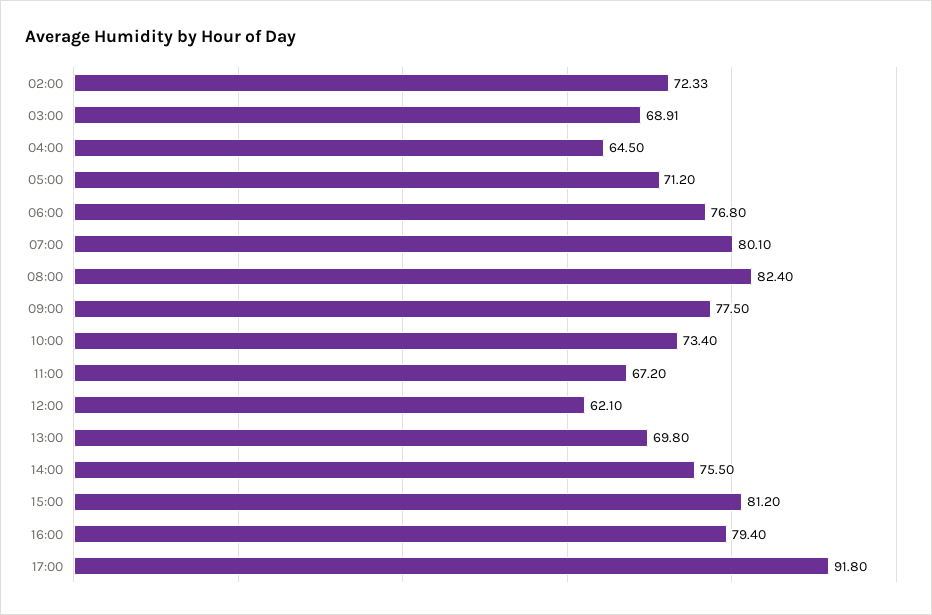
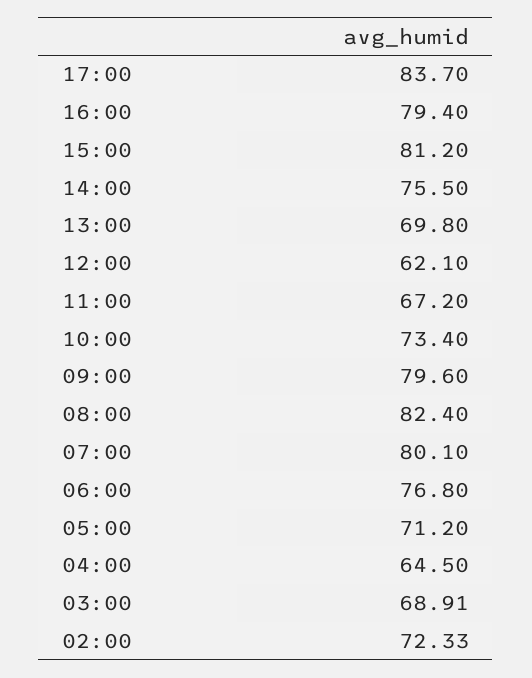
  {
    "02:00": 72.33,
    "03:00": 68.91,
    "04:00": 64.5,
    "05:00": 71.2,
    "06:00": 76.8,
    "07:00": 80.1,
    "08:00": 82.4,
-   "09:00": 77.5,
+   "09:00": 79.6,
    "10:00": 73.4,
    "11:00": 67.2,
    "12:00": 62.1,
    "13:00": 69.8,
    "14:00": 75.5,
    "15:00": 81.2,
    "16:00": 79.4,
-   "17:00": 91.8
+   "17:00": 83.7
  }

